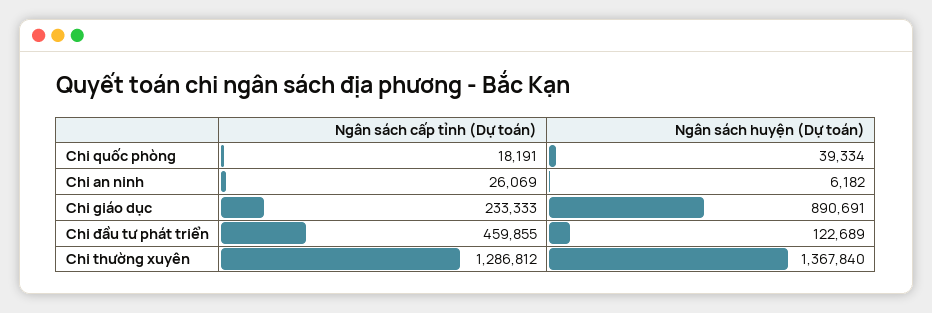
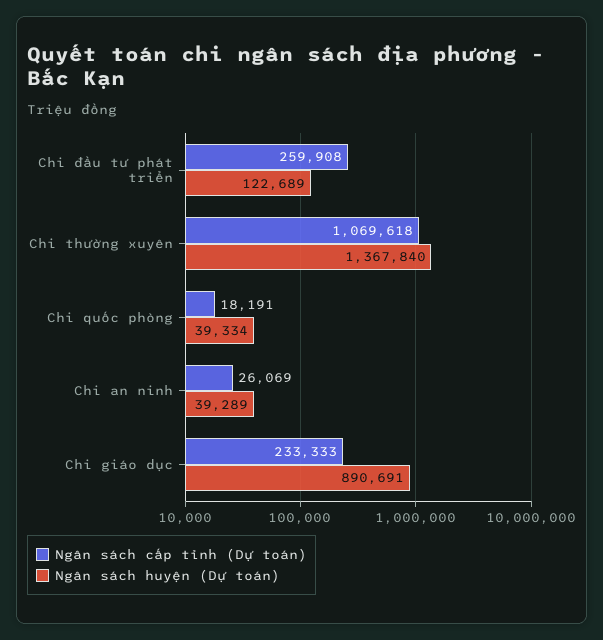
  {
    "Ngân sách cấp tỉnh (Dự toán)": {
      "Chi quốc phòng": 18191,
      "Chi an ninh": 26069,
      "Chi giáo dục": 233333,
-     "Chi đầu tư phát triển": 459855,
+     "Chi đầu tư phát triển": 259908,
-     "Chi thường xuyên": 1286812
+     "Chi thường xuyên": 1069618
    },
    "Ngân sách huyện (Dự toán)": {
      "Chi quốc phòng": 39334,
-     "Chi an ninh": 6182,
+     "Chi an ninh": 39289,
      "Chi giáo dục": 890691,
      "Chi đầu tư phát triển": 122689,
      "Chi thường xuyên": 1367840
    }
  }

